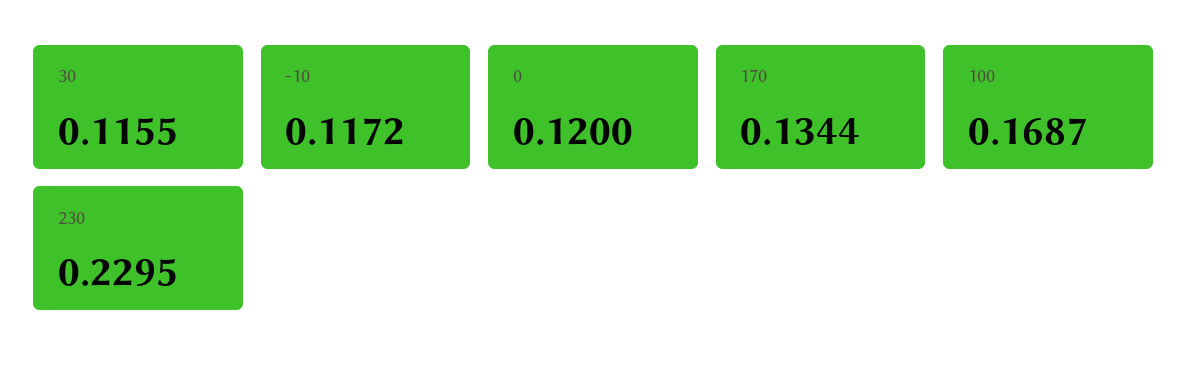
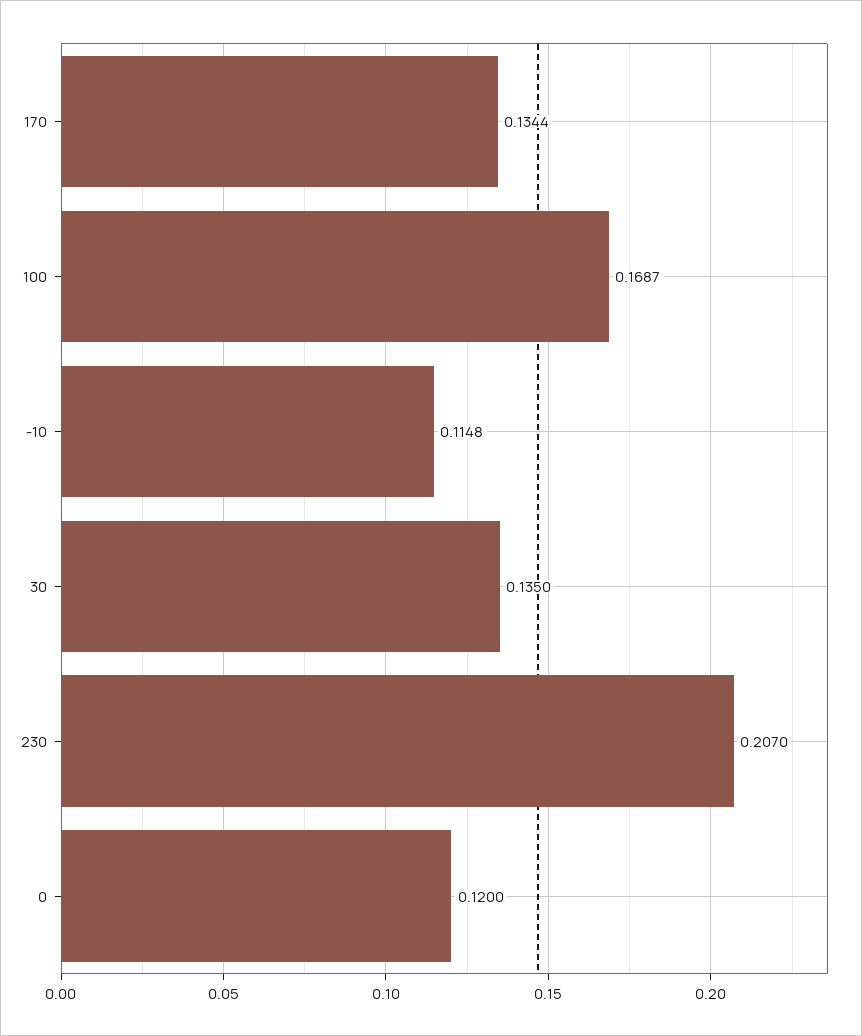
  {
-   "30": 0.1155,
+   "30": 0.135,
-   "-10": 0.1172,
+   "-10": 0.1148,
    "0": 0.12,
    "170": 0.1344,
    "100": 0.1687,
-   "230": 0.2295
+   "230": 0.207
  }

